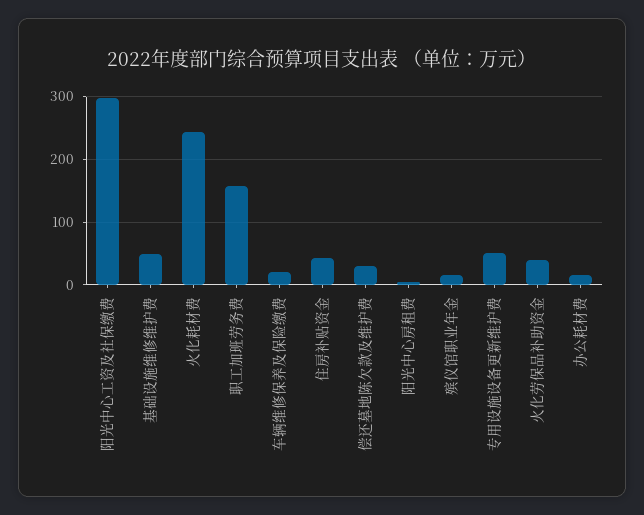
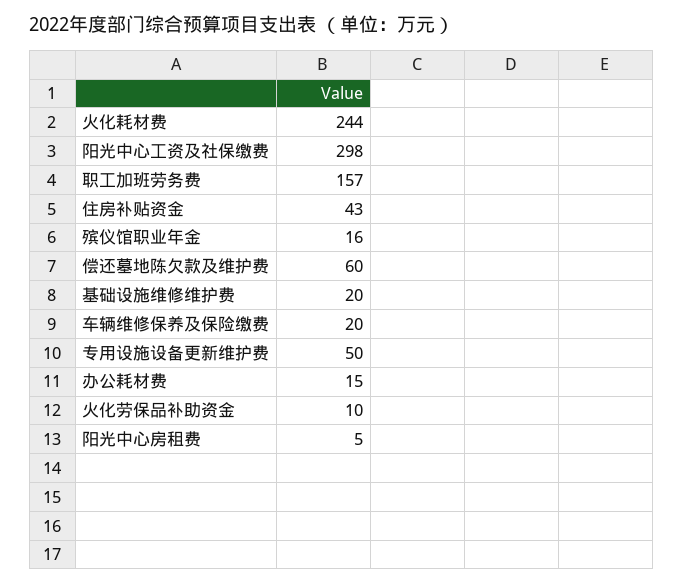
  {
    "阳光中心工资及社保缴费": 298,
-   "基础设施维修维护费": 50,
+   "基础设施维修维护费": 20,
    "火化耗材费": 244,
    "职工加班劳务费": 157,
    "车辆维修保养及保险缴费": 20,
    "住房补贴资金": 43,
-   "偿还墓地陈欠款及维护费": 30,
+   "偿还墓地陈欠款及维护费": 60,
    "阳光中心房租费": 5,
    "殡仪馆职业年金": 16,
    "专用设施设备更新维护费": 50,
-   "火化劳保品补助资金": 40,
+   "火化劳保品补助资金": 10,
    "办公耗材费": 15
  }

